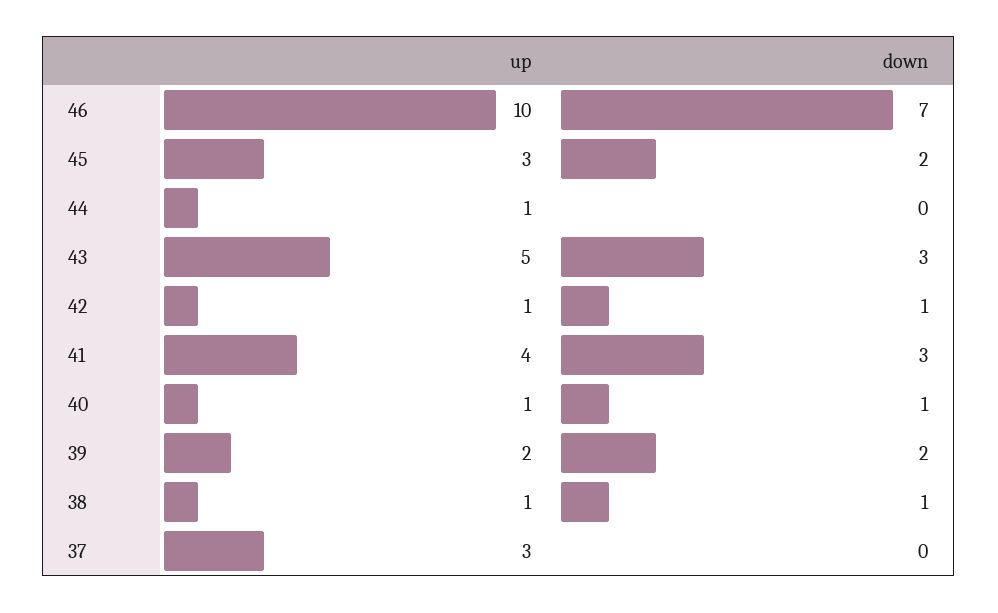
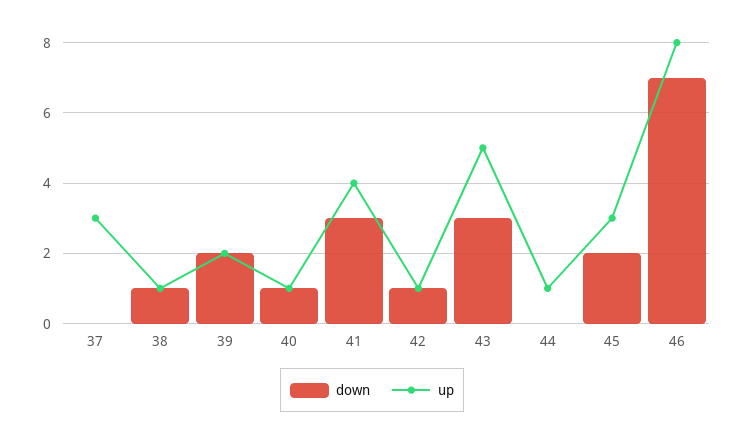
  {
    "up": {
-     "46": 10,
+     "46": 8,
      "45": 3,
      "44": 1,
      "43": 5,
      "42": 1,
      "41": 4,
      "40": 1,
      "39": 2,
      "38": 1,
      "37": 3
    },
    "down": {
      "46": 7,
      "45": 2,
      "44": 0,
      "43": 3,
      "42": 1,
      "41": 3,
      "40": 1,
      "39": 2,
      "38": 1,
      "37": 0
    }
  }

